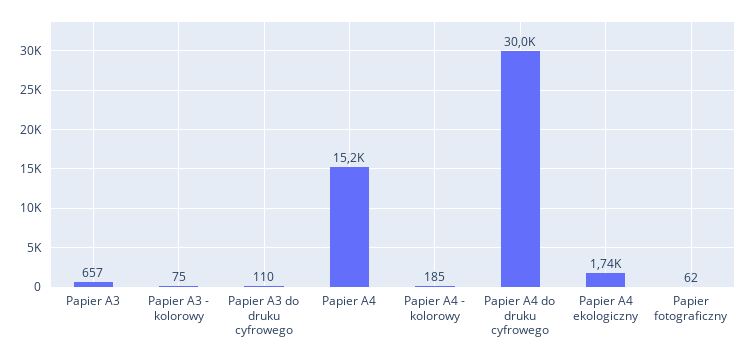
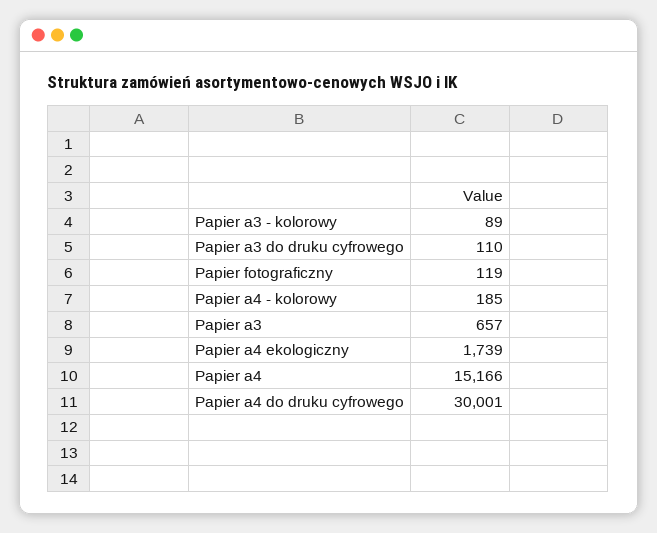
  {
    "Papier A3": 657,
-   "Papier A3 - kolorowy": 75,
+   "Papier A3 - kolorowy": 89,
    "Papier A3 do druku cyfrowego": 110,
    "Papier A4": 15166,
    "Papier A4 - kolorowy": 185,
    "Papier A4 do druku cyfrowego": 30001,
    "Papier A4 ekologiczny": 1739,
-   "Papier fotograficzny": 62
+   "Papier fotograficzny": 119
  }

